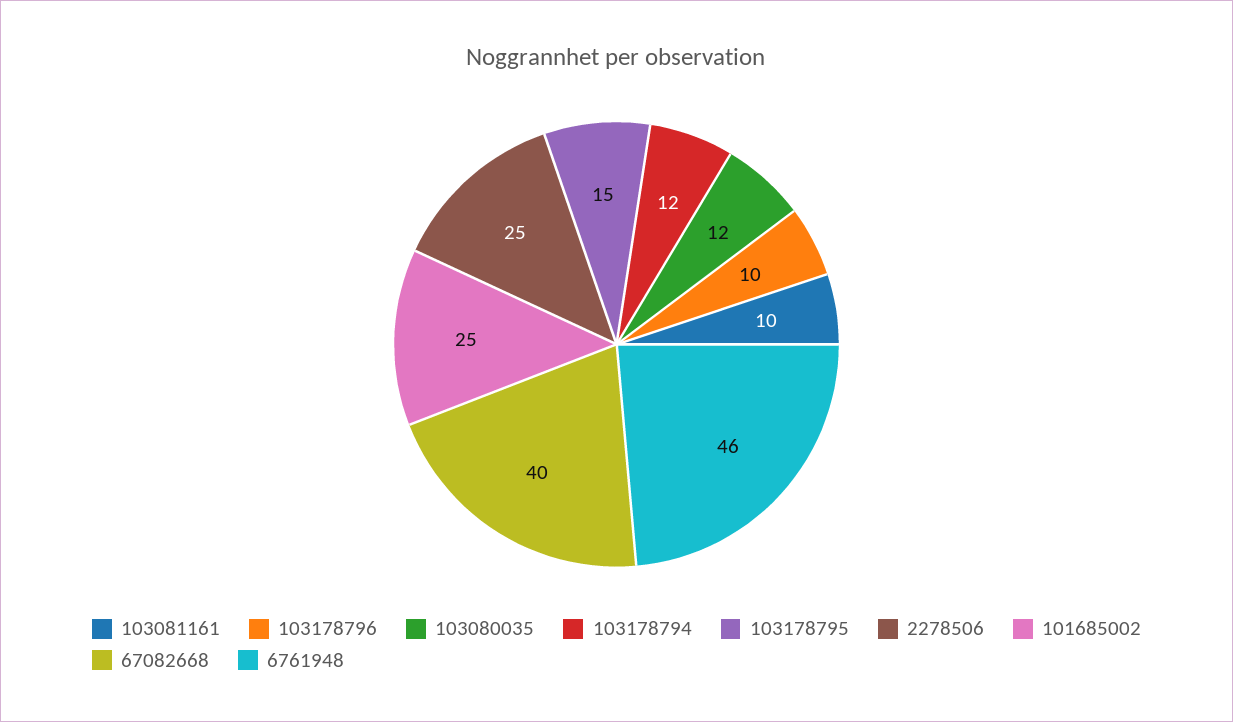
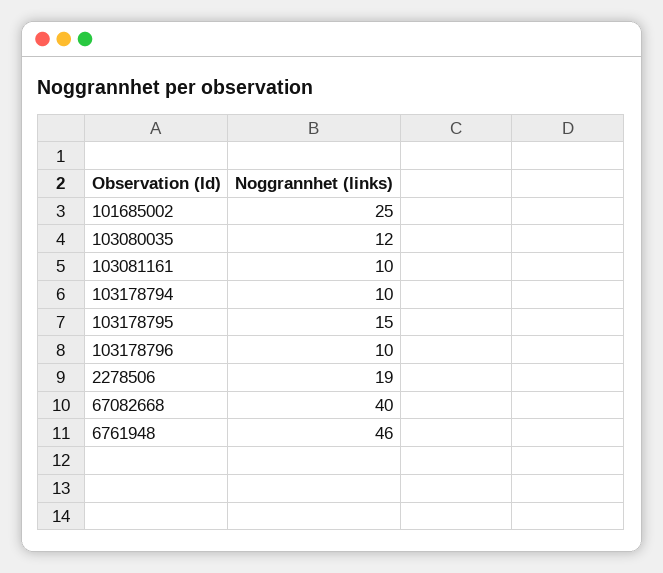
  {
    "103081161": 10,
    "103178796": 10,
    "103080035": 12,
-   "103178794": 12,
+   "103178794": 10,
    "103178795": 15,
-   "2278506": 25,
+   "2278506": 19,
    "101685002": 25,
    "67082668": 40,
    "6761948": 46
  }

